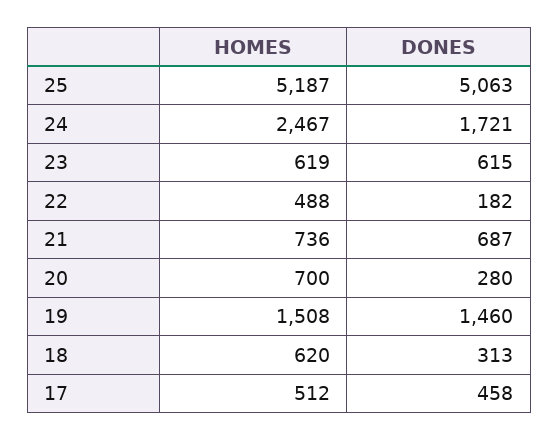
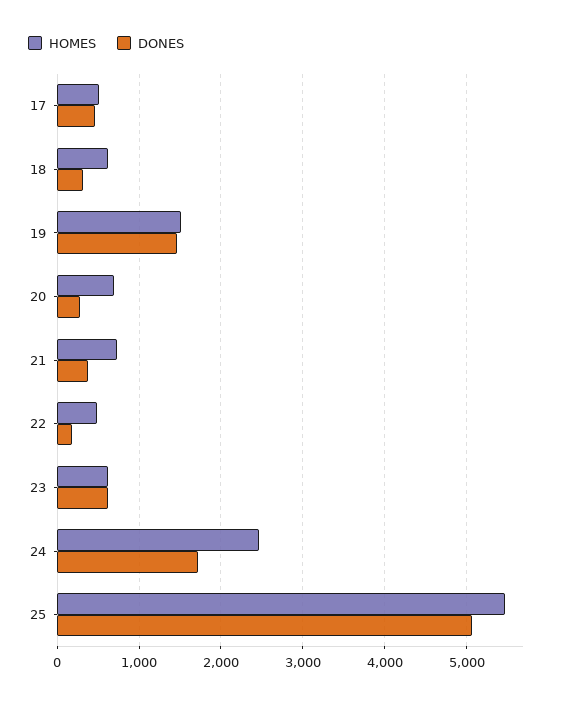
  {
    "HOMES": {
-     "25": 5187,
+     "25": 5500,
      "24": 2467,
      "23": 619,
      "22": 488,
      "21": 736,
      "20": 700,
      "19": 1508,
      "18": 620,
      "17": 512
    },
    "DONES": {
      "25": 5063,
      "24": 1721,
      "23": 615,
      "22": 182,
-     "21": 687,
+     "21": 400,
      "20": 280,
      "19": 1460,
      "18": 313,
      "17": 458
    }
  }

